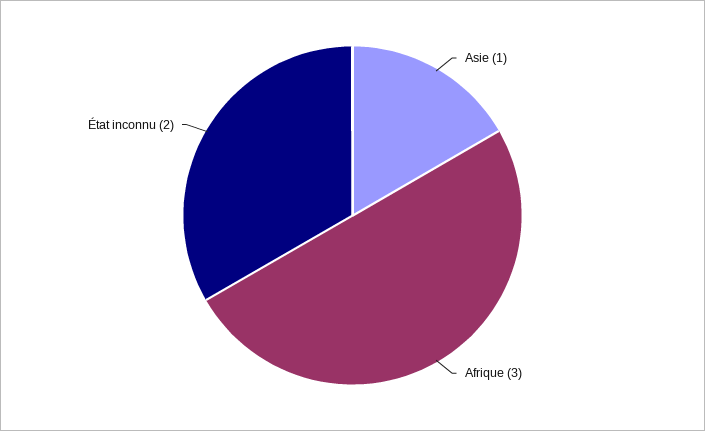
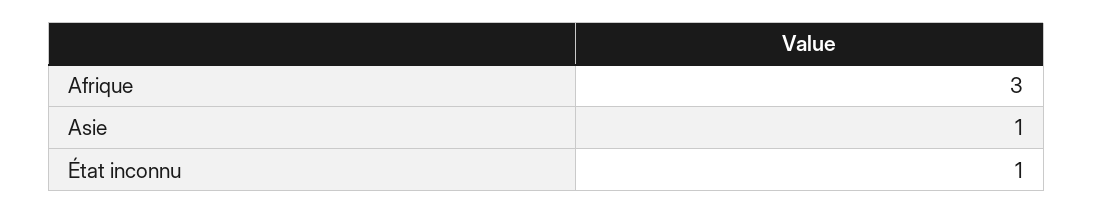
  {
    "Asie": 1,
    "Afrique": 3,
-   "État inconnu": 2
+   "État inconnu": 1
  }

